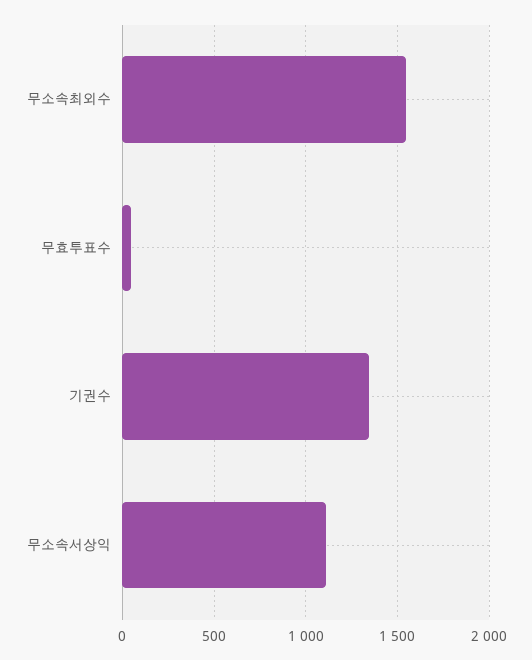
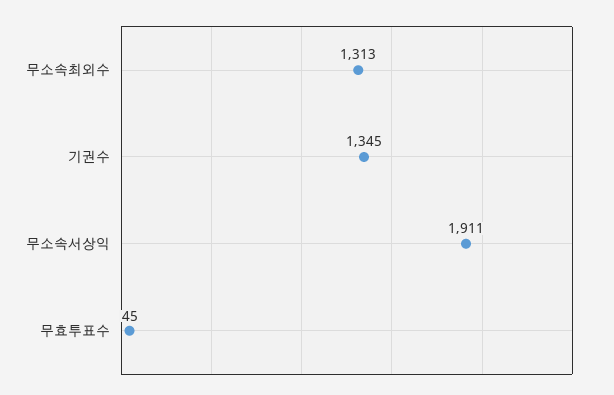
  {
-   "무소속최외수": 1550,
+   "무소속최외수": 1313,
    "무효투표수": 45,
    "기권수": 1345,
-   "무소속서상익": 1100
+   "무소속서상익": 1911
  }

